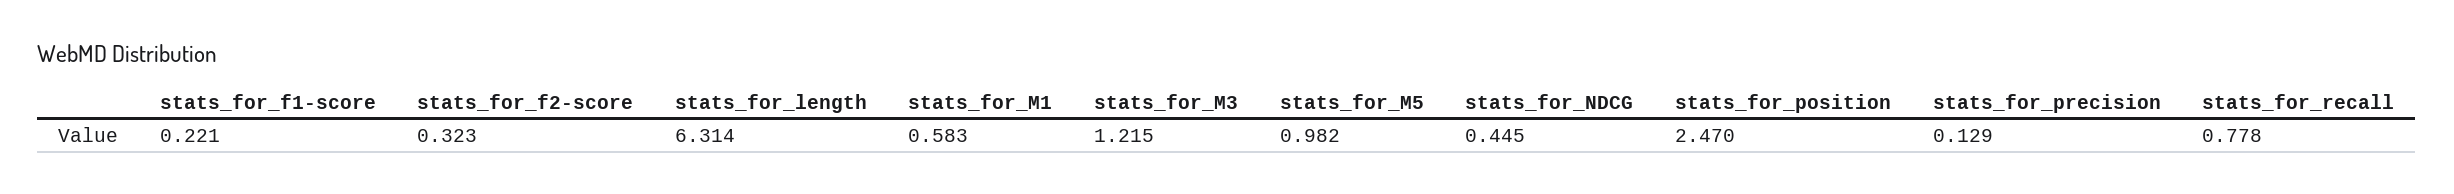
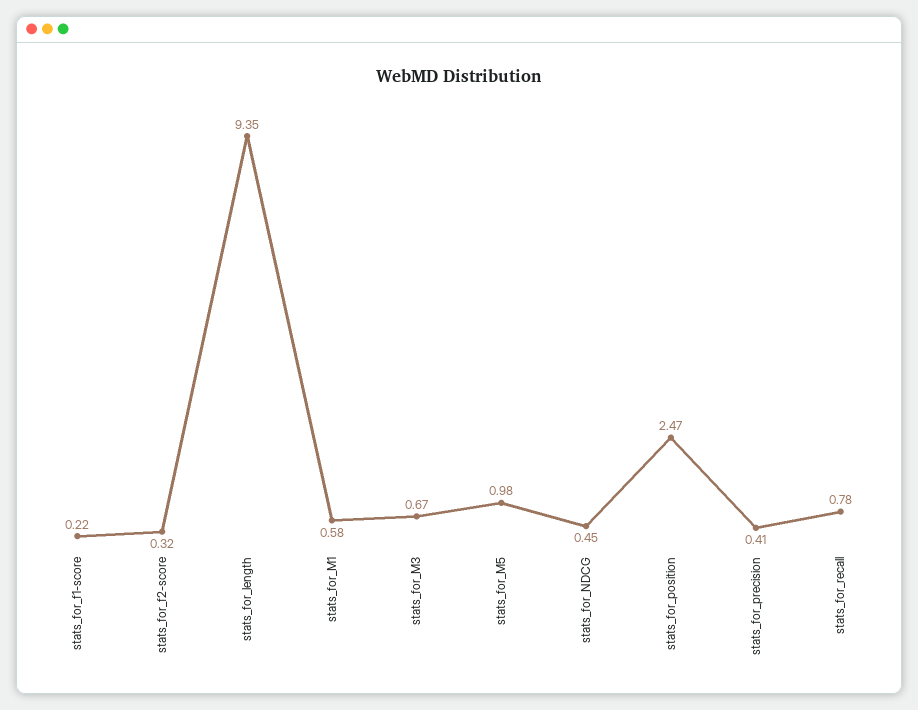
  {
    "stats_for_f1-score": 0.221,
    "stats_for_f2-score": 0.323,
-   "stats_for_length": 6.314,
+   "stats_for_length": 9.35,
    "stats_for_M1": 0.583,
-   "stats_for_M3": 1.215,
+   "stats_for_M3": 0.67,
    "stats_for_M5": 0.982,
    "stats_for_NDCG": 0.445,
    "stats_for_position": 2.47,
-   "stats_for_precision": 0.129,
+   "stats_for_precision": 0.41,
    "stats_for_recall": 0.778
  }

